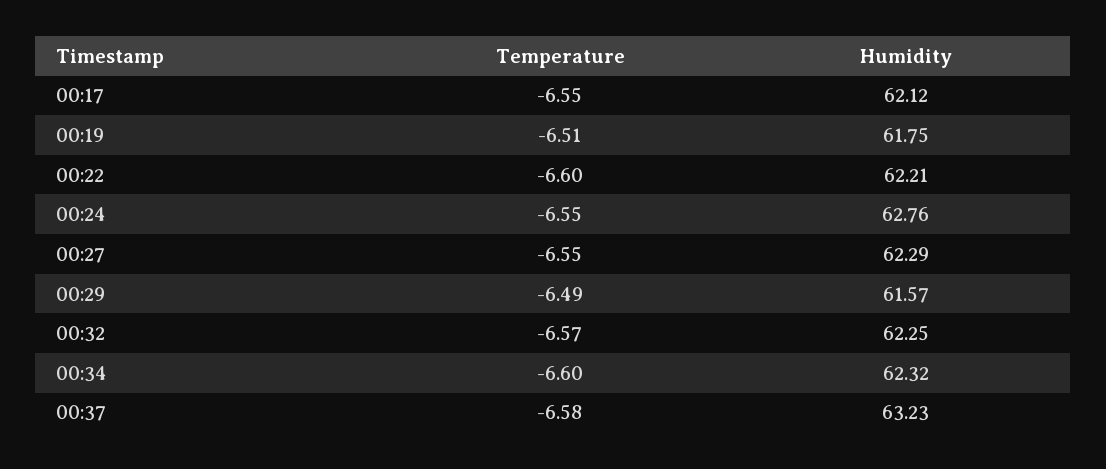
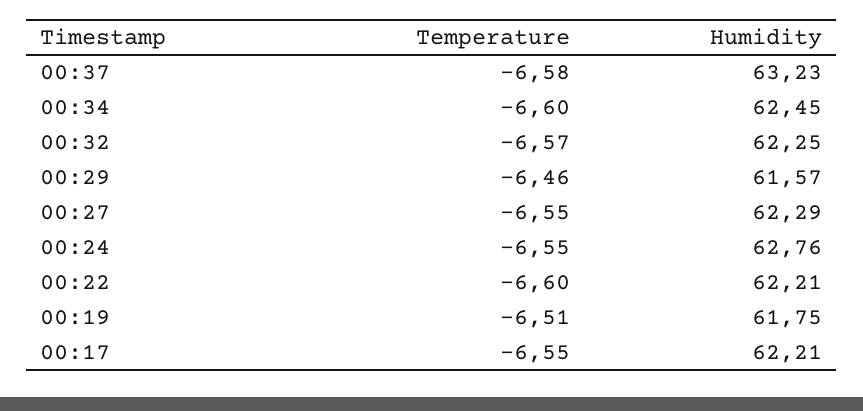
  {
    "Temperature": {
      "00:17": -6.55,
      "00:19": -6.51,
      "00:22": -6.6,
      "00:24": -6.55,
      "00:27": -6.55,
-     "00:29": -6.49,
+     "00:29": -6.46,
      "00:32": -6.57,
      "00:34": -6.6,
      "00:37": -6.58
    },
    "Humidity": {
-     "00:17": 62.12,
+     "00:17": 62.21,
      "00:19": 61.75,
      "00:22": 62.21,
      "00:24": 62.76,
      "00:27": 62.29,
      "00:29": 61.57,
      "00:32": 62.25,
-     "00:34": 62.32,
+     "00:34": 62.45,
      "00:37": 63.23
    }
  }

